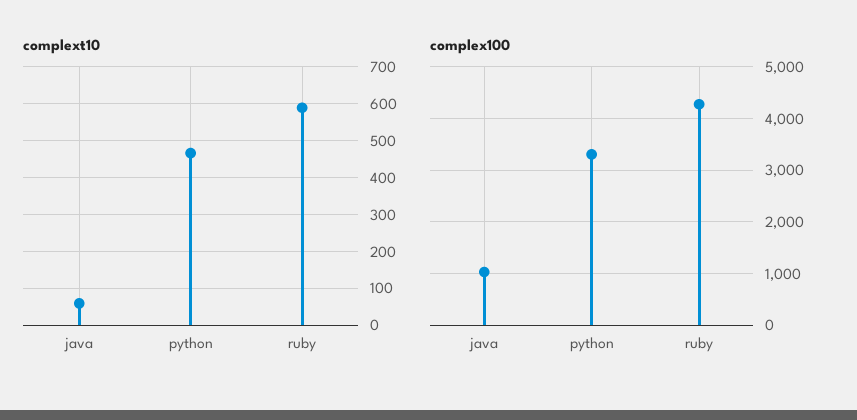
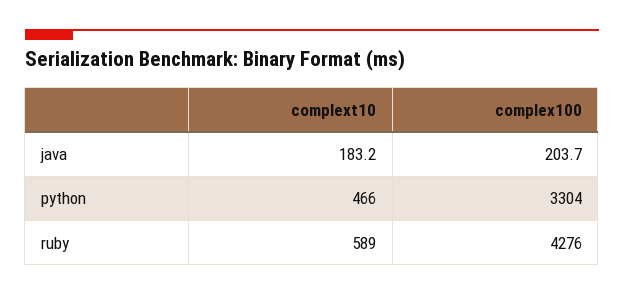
  {
    "complext10": {
-     "java": 60,
+     "java": 183.2,
      "python": 466,
      "ruby": 589
    },
    "complex100": {
-     "java": 1000,
+     "java": 203.7,
      "python": 3304,
      "ruby": 4276
    }
  }

